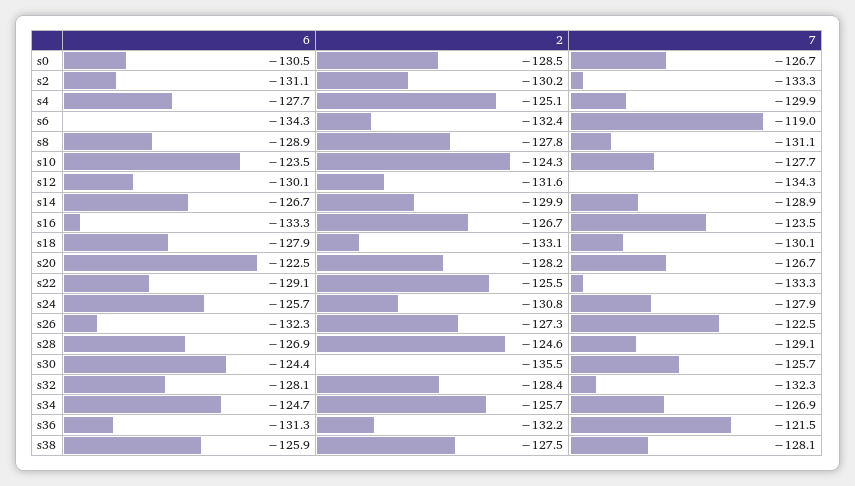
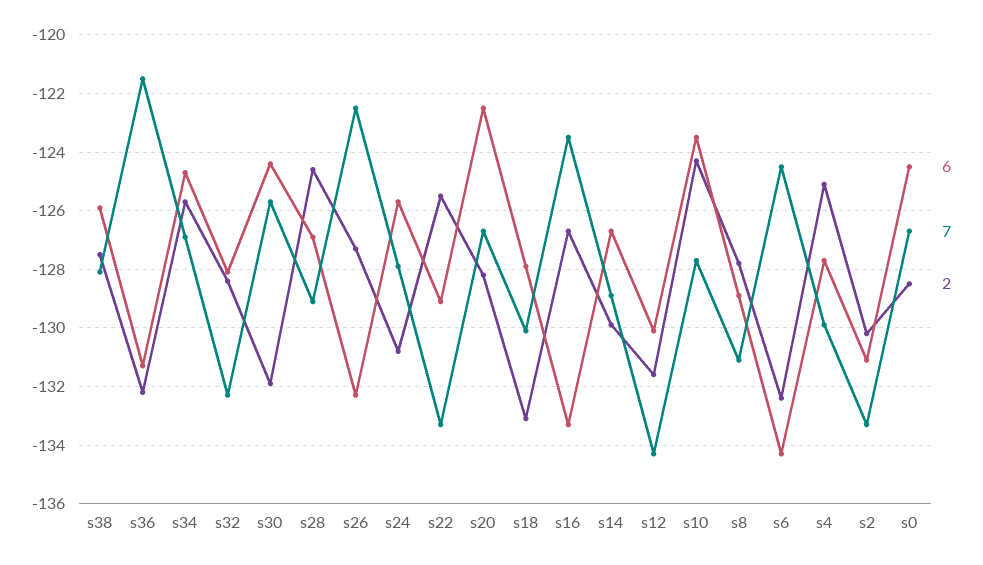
  {
    "6": {
-     "s0": -130.5,
+     "s0": -124.5,
      "s2": -131.1,
      "s4": -127.7,
      "s6": -134.3,
      "s8": -128.9,
      "s10": -123.5,
      "s12": -130.1,
      "s14": -126.7,
      "s16": -133.3,
      "s18": -127.9,
      "s20": -122.5,
      "s22": -129.1,
      "s24": -125.7,
      "s26": -132.3,
      "s28": -126.9,
      "s30": -124.4,
      "s32": -128.1,
      "s34": -124.7,
      "s36": -131.3,
      "s38": -125.9
    },
    "2": {
      "s0": -128.5,
      "s2": -130.2,
      "s4": -125.1,
      "s6": -132.4,
      "s8": -127.8,
      "s10": -124.3,
      "s12": -131.6,
      "s14": -129.9,
      "s16": -126.7,
      "s18": -133.1,
      "s20": -128.2,
      "s22": -125.5,
      "s24": -130.8,
      "s26": -127.3,
      "s28": -124.6,
-     "s30": -135.5,
+     "s30": -132,
      "s32": -128.4,
      "s34": -125.7,
      "s36": -132.2,
      "s38": -127.5
    },
    "7": {
      "s0": -126.7,
      "s2": -133.3,
      "s4": -129.9,
-     "s6": -119,
+     "s6": -124.5,
      "s8": -131.1,
      "s10": -127.7,
      "s12": -134.3,
      "s14": -128.9,
      "s16": -123.5,
      "s18": -130.1,
      "s20": -126.7,
      "s22": -133.3,
      "s24": -127.9,
      "s26": -122.5,
      "s28": -129.1,
      "s30": -125.7,
      "s32": -132.3,
      "s34": -126.9,
      "s36": -121.5,
      "s38": -128.1
    }
  }

